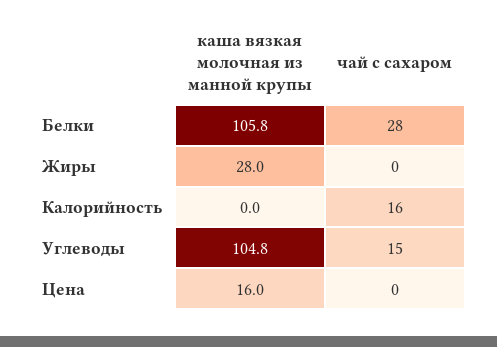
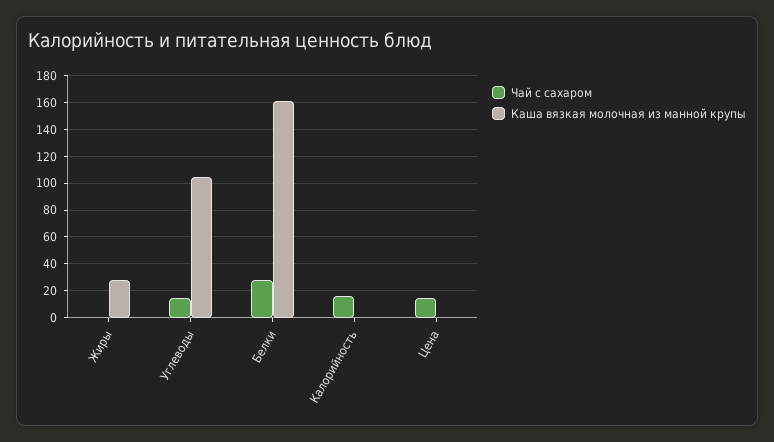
  {
    "каша вязкая молочная из манной крупы": {
-     "Белки": 105.8,
+     "Белки": 160,
      "Жиры": 28,
      "Калорийность": 0,
      "Углеводы": 104.8,
-     "Цена": 16
+     "Цена": 0
    },
    "чай с сахаром": {
      "Белки": 28,
      "Жиры": 0,
      "Калорийность": 16,
      "Углеводы": 15,
-     "Цена": 0
+     "Цена": 15
    }
  }

